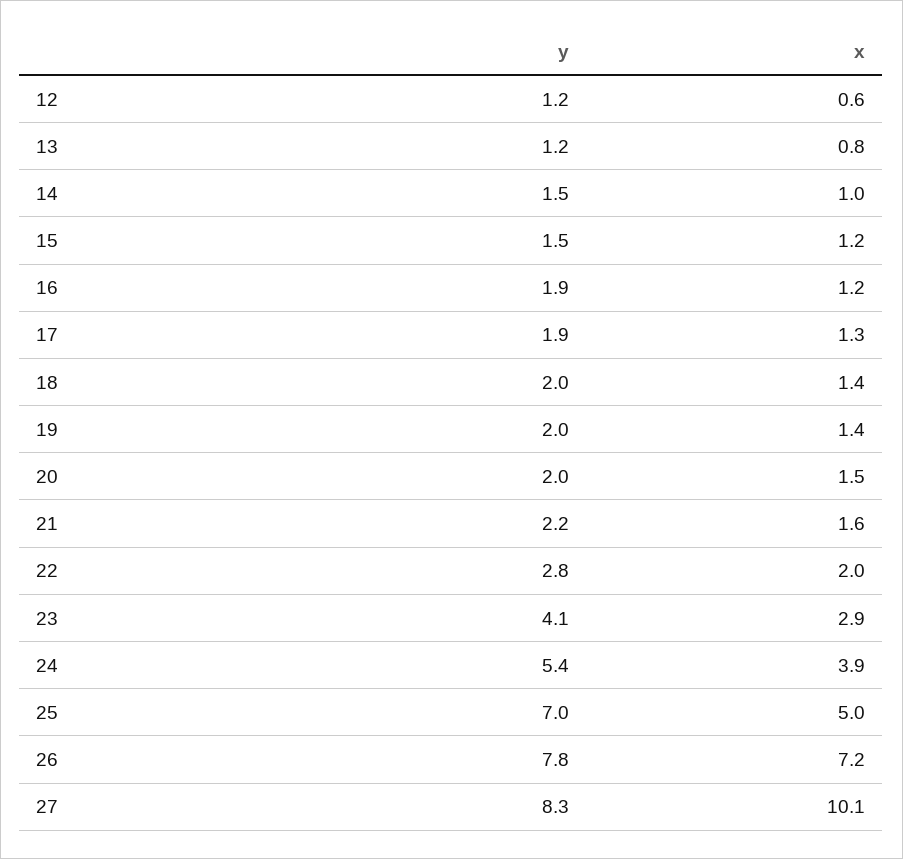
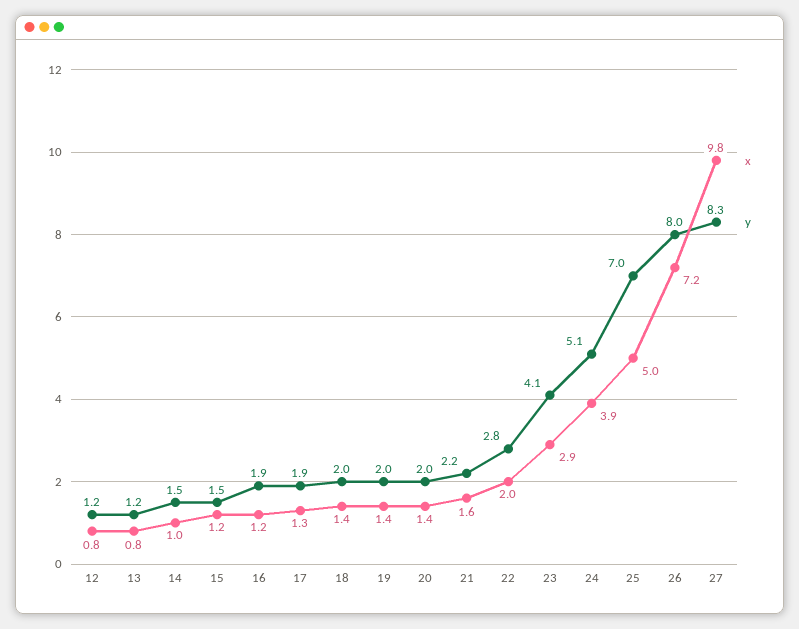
  {
    "y": {
      "12": 1.2,
      "13": 1.2,
      "14": 1.5,
      "15": 1.5,
      "16": 1.9,
      "17": 1.9,
      "18": 2,
      "19": 2,
      "20": 2,
      "21": 2.2,
      "22": 2.8,
      "23": 4.1,
-     "24": 5.4,
+     "24": 5.1,
      "25": 7,
-     "26": 7.8,
+     "26": 8,
      "27": 8.3
    },
    "x": {
-     "12": 0.6,
+     "12": 0.8,
      "13": 0.8,
      "14": 1,
      "15": 1.2,
      "16": 1.2,
      "17": 1.3,
      "18": 1.4,
      "19": 1.4,
-     "20": 1.5,
+     "20": 1.4,
      "21": 1.6,
      "22": 2,
      "23": 2.9,
      "24": 3.9,
      "25": 5,
      "26": 7.2,
-     "27": 10.1
+     "27": 9.8
    }
  }

